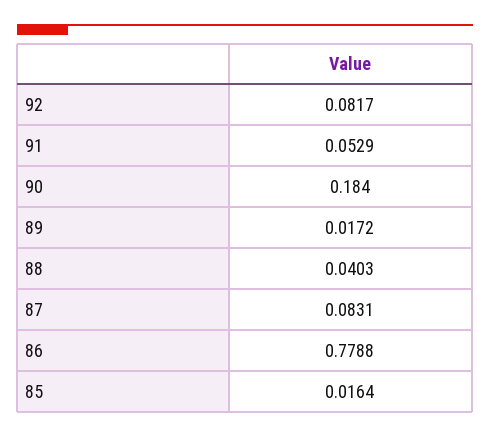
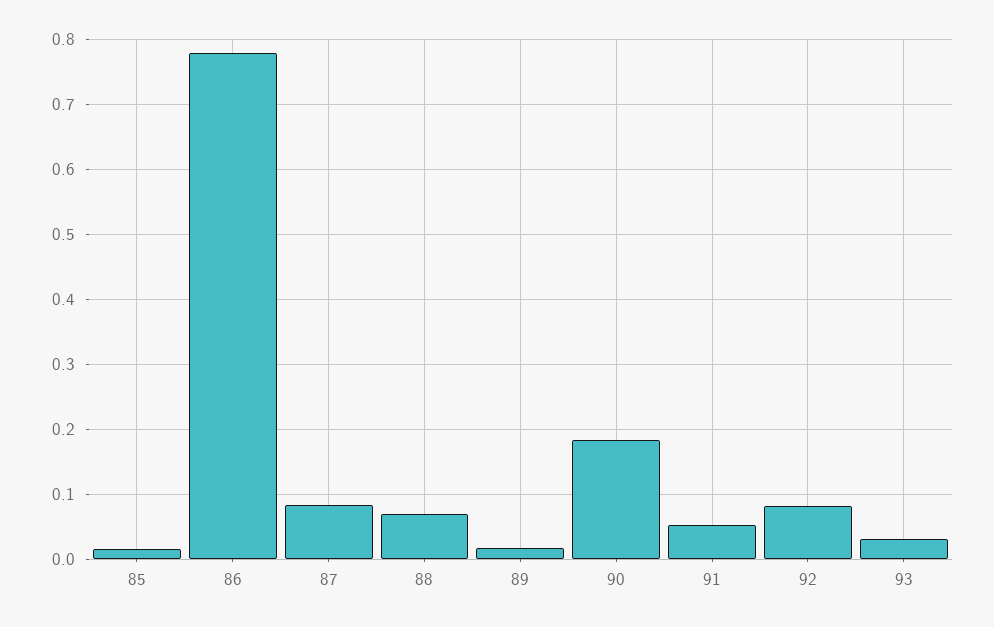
  {
    "92": 0.0817,
    "91": 0.0529,
    "90": 0.184,
    "89": 0.0172,
-   "88": 0.0403,
+   "88": 0.07,
    "87": 0.0831,
    "86": 0.7788,
-   "85": 0.0164
+   "85": 0.0164,
+   "93": 0.03
  }

